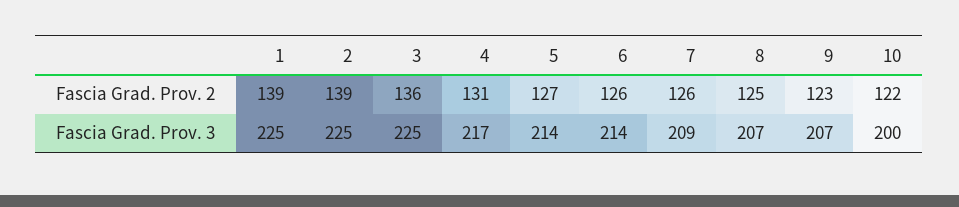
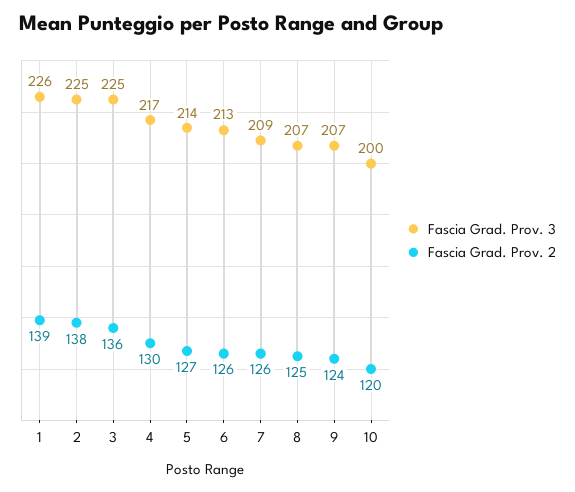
  {
    "Fascia Grad. Prov. 2": {
      "1": 139,
-     "2": 139,
+     "2": 138,
      "3": 136,
-     "4": 131,
+     "4": 130,
      "5": 127,
      "6": 126,
      "7": 126,
      "8": 125,
-     "9": 123,
+     "9": 124,
-     "10": 122
+     "10": 120
    },
    "Fascia Grad. Prov. 3": {
-     "1": 225,
+     "1": 226,
      "2": 225,
      "3": 225,
      "4": 217,
      "5": 214,
-     "6": 214,
+     "6": 213,
      "7": 209,
      "8": 207,
      "9": 207,
      "10": 200
    }
  }

